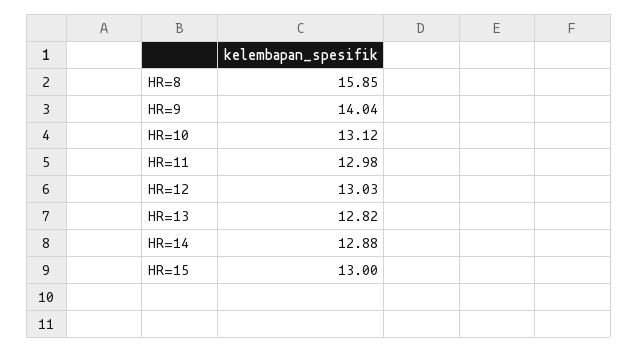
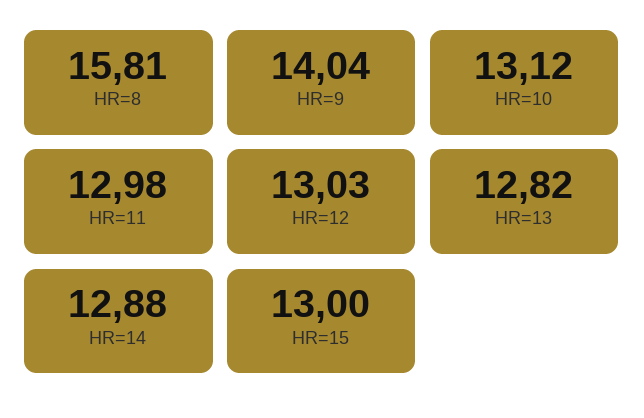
  {
-   "HR=8": 15.85,
+   "HR=8": 15.81,
    "HR=9": 14.04,
    "HR=10": 13.12,
    "HR=11": 12.98,
    "HR=12": 13.03,
    "HR=13": 12.82,
    "HR=14": 12.88,
    "HR=15": 13
  }

